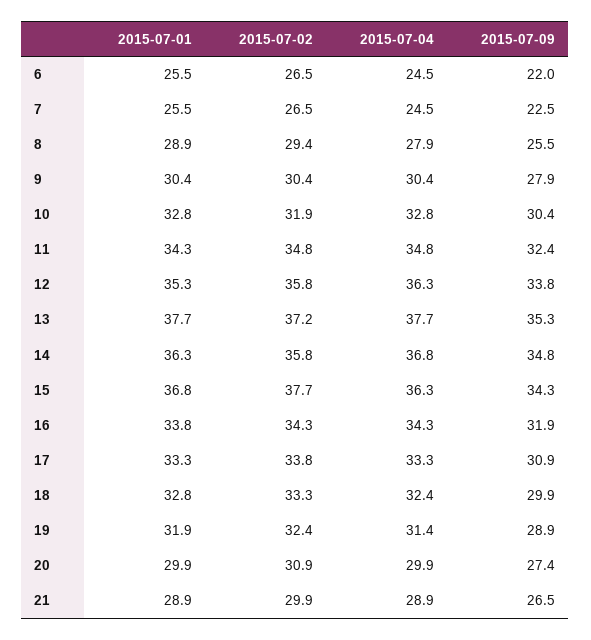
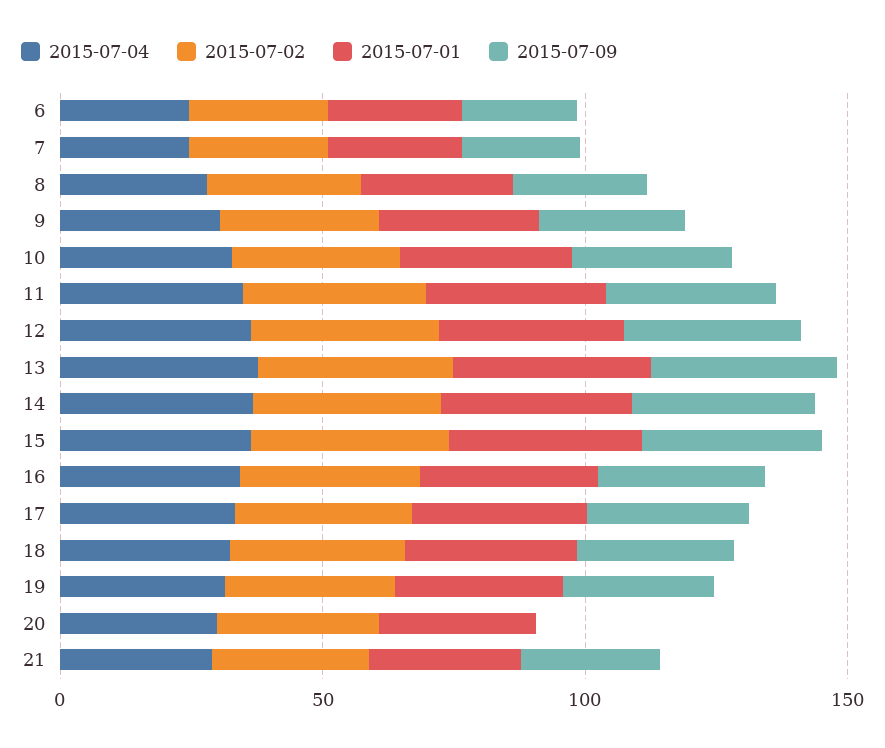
  {
    "2015-07-01": {
      "6": 25.5,
      "7": 25.5,
      "8": 28.9,
      "9": 30.4,
      "10": 32.8,
      "11": 34.3,
      "12": 35.3,
      "13": 37.7,
      "14": 36.3,
      "15": 36.8,
      "16": 33.8,
      "17": 33.3,
      "18": 32.8,
      "19": 31.9,
      "20": 29.9,
      "21": 28.9
    },
    "2015-07-02": {
      "6": 26.5,
      "7": 26.5,
      "8": 29.4,
      "9": 30.4,
      "10": 31.9,
      "11": 34.8,
      "12": 35.8,
      "13": 37.2,
      "14": 35.8,
      "15": 37.7,
      "16": 34.3,
      "17": 33.8,
      "18": 33.3,
      "19": 32.4,
      "20": 30.9,
      "21": 29.9
    },
    "2015-07-04": {
      "6": 24.5,
      "7": 24.5,
      "8": 27.9,
      "9": 30.4,
      "10": 32.8,
      "11": 34.8,
      "12": 36.3,
      "13": 37.7,
      "14": 36.8,
      "15": 36.3,
      "16": 34.3,
      "17": 33.3,
      "18": 32.4,
      "19": 31.4,
      "20": 29.9,
      "21": 28.9
    },
    "2015-07-09": {
      "6": 22,
      "7": 22.5,
      "8": 25.5,
      "9": 27.9,
      "10": 30.4,
      "11": 32.4,
      "12": 33.8,
      "13": 35.3,
      "14": 34.8,
      "15": 34.3,
      "16": 31.9,
      "17": 30.9,
      "18": 29.9,
      "19": 28.9,
-     "20": 27.4,
+     "20": 0,
      "21": 26.5
    }
  }

